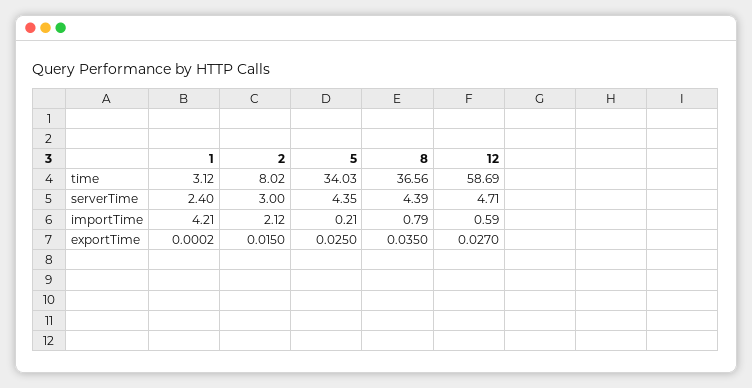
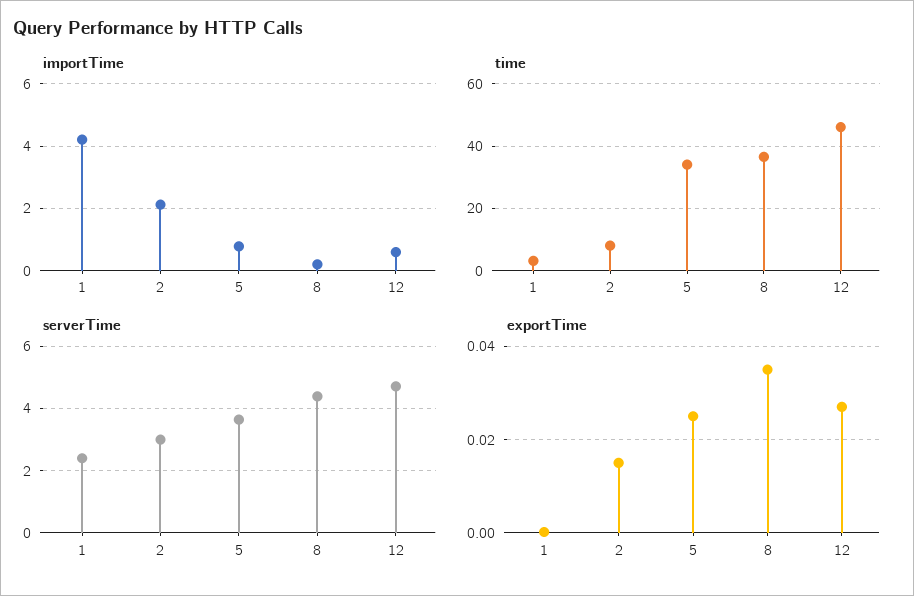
  {
    "time": {
      "1": 3.12,
      "2": 8.02,
      "5": 34.03,
      "8": 36.56,
-     "12": 58.69
+     "12": 46
    },
    "serverTime": {
      "1": 2.4,
      "2": 3,
-     "5": 4.35,
+     "5": 3.6,
      "8": 4.39,
      "12": 4.71
    },
    "importTime": {
      "1": 4.21,
      "2": 2.12,
-     "5": 0.21,
+     "5": 0.8,
-     "8": 0.79,
+     "8": 0.2,
      "12": 0.59
    },
    "exportTime": {
      "1": 0.0002,
      "2": 0.015,
      "5": 0.025,
      "8": 0.035,
      "12": 0.027
    }
  }

